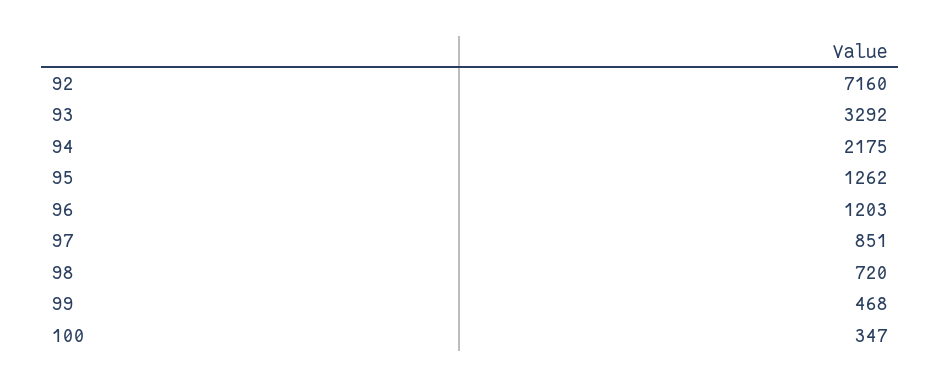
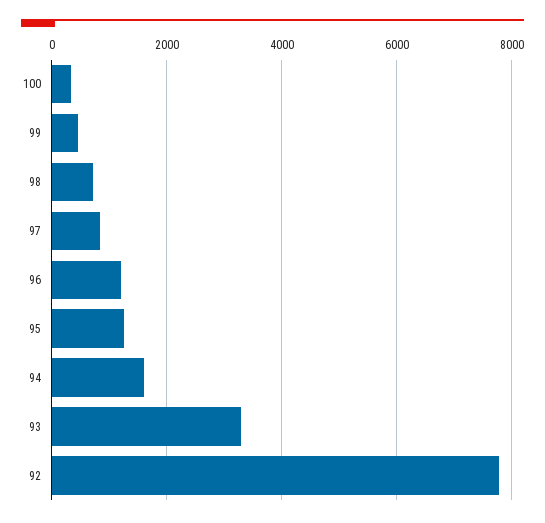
  {
-   "92": 7160,
+   "92": 7800,
    "93": 3292,
-   "94": 2175,
+   "94": 1600,
    "95": 1262,
    "96": 1203,
    "97": 851,
    "98": 720,
    "99": 468,
    "100": 347
  }

